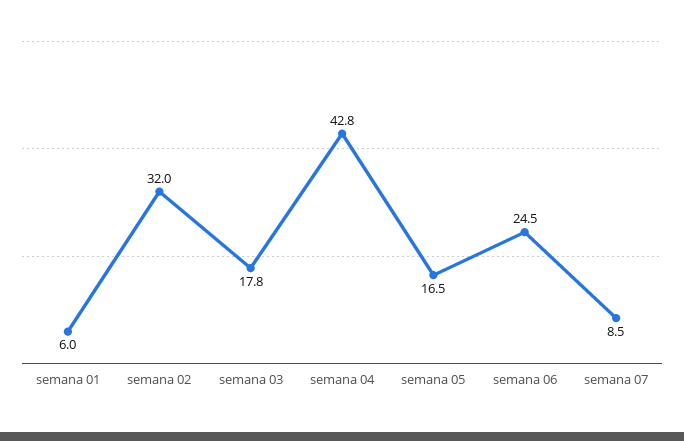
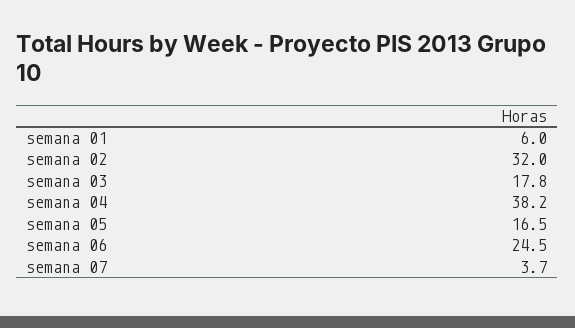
  {
    "semana 01": 6,
    "semana 02": 32,
    "semana 03": 17.8,
-   "semana 04": 42.8,
+   "semana 04": 38.2,
    "semana 05": 16.5,
    "semana 06": 24.5,
-   "semana 07": 8.5
+   "semana 07": 3.7
  }

